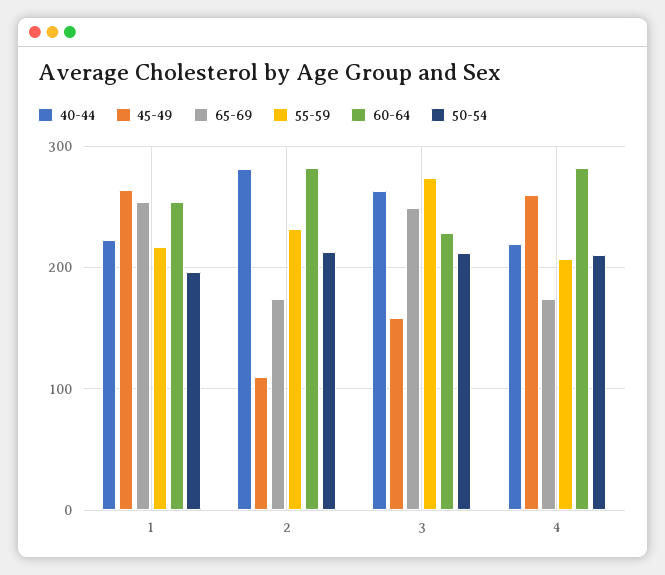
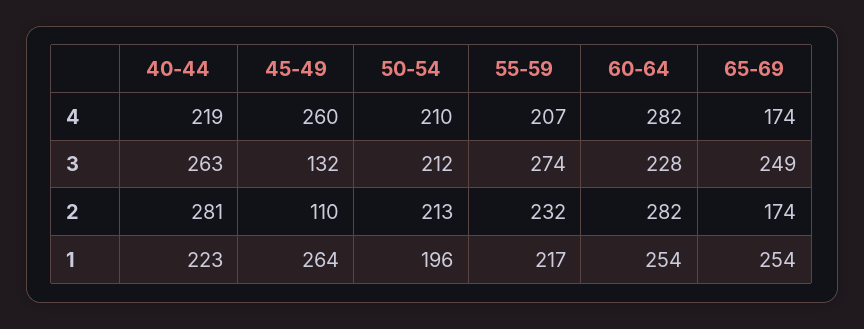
  {
    "40-44": {
      "1": 223,
      "2": 281,
      "3": 263,
      "4": 219
    },
    "45-49": {
      "1": 264,
      "2": 110,
-     "3": 160,
+     "3": 132,
      "4": 260
    },
    "65-69": {
      "1": 254,
      "2": 174,
      "3": 249,
      "4": 174
    },
    "55-59": {
      "1": 217,
      "2": 232,
      "3": 274,
      "4": 207
    },
    "60-64": {
      "1": 254,
      "2": 282,
      "3": 228,
      "4": 282
    },
    "50-54": {
      "1": 196,
      "2": 213,
      "3": 212,
      "4": 210
    }
  }

